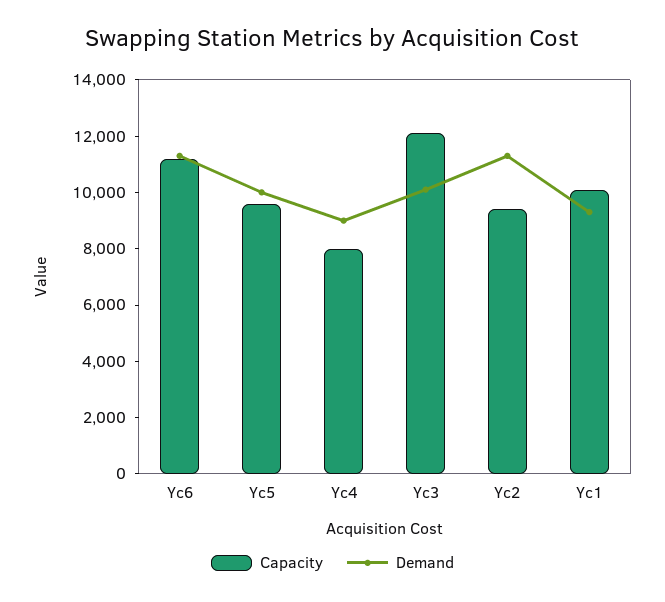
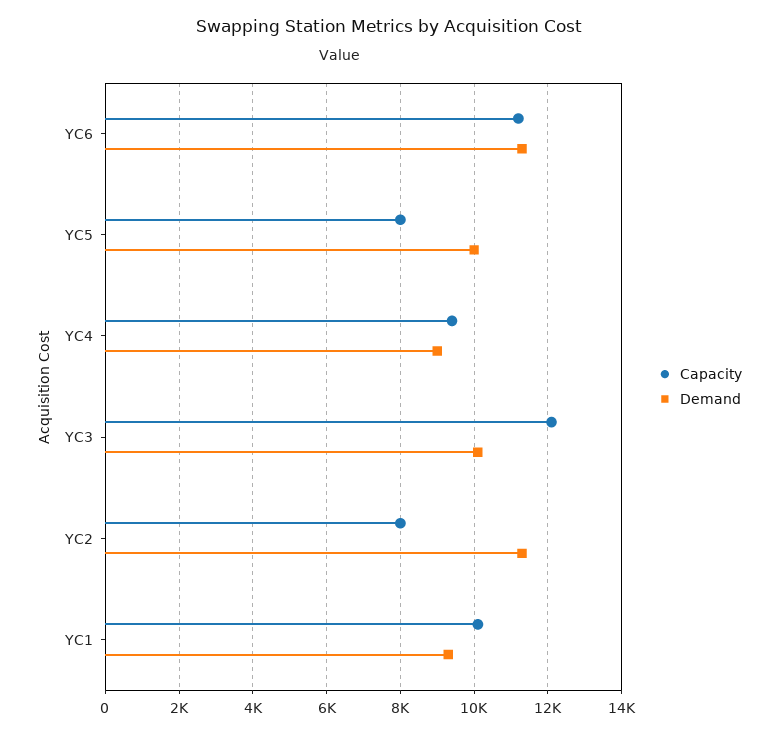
  {
    "Capacity": {
      "Yc6": 11200,
-     "Yc5": 9500,
+     "Yc5": 8000,
-     "Yc4": 8000,
+     "Yc4": 9400,
      "Yc3": 12200,
-     "Yc2": 9500,
+     "Yc2": 8000,
      "Yc1": 10200
    },
    "Demand": {
      "Yc6": 11400,
      "Yc5": 10000,
      "Yc4": 9000,
      "Yc3": 10200,
      "Yc2": 11400,
      "Yc1": 9400
    }
  }

